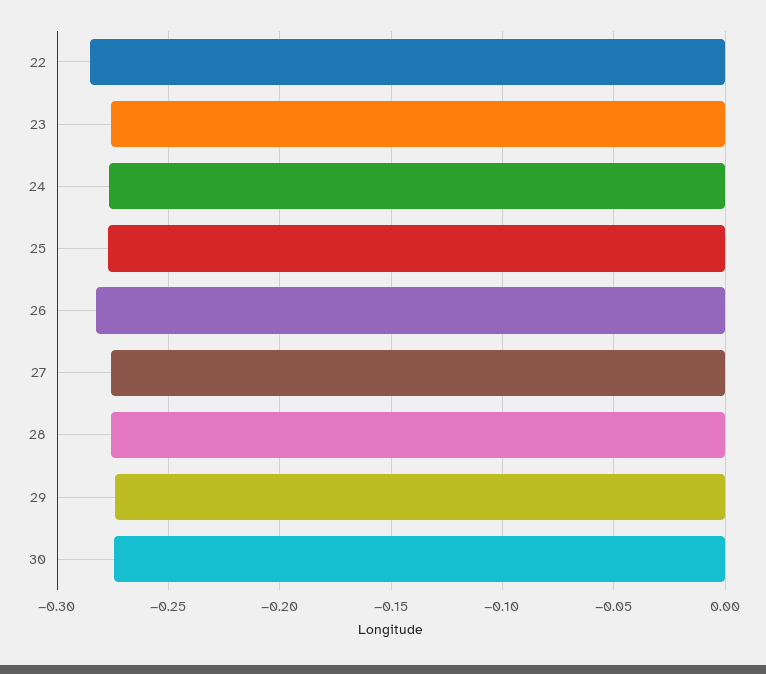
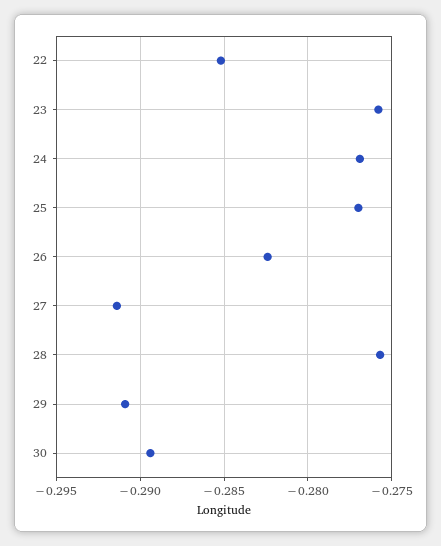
  {
    "22": -0.285,
    "23": -0.276,
    "24": -0.277,
    "25": -0.277,
    "26": -0.2825,
-   "27": -0.275,
+   "27": -0.2915,
    "28": -0.2755,
-   "29": -0.275,
+   "29": -0.291,
-   "30": -0.275
+   "30": -0.2895
  }

